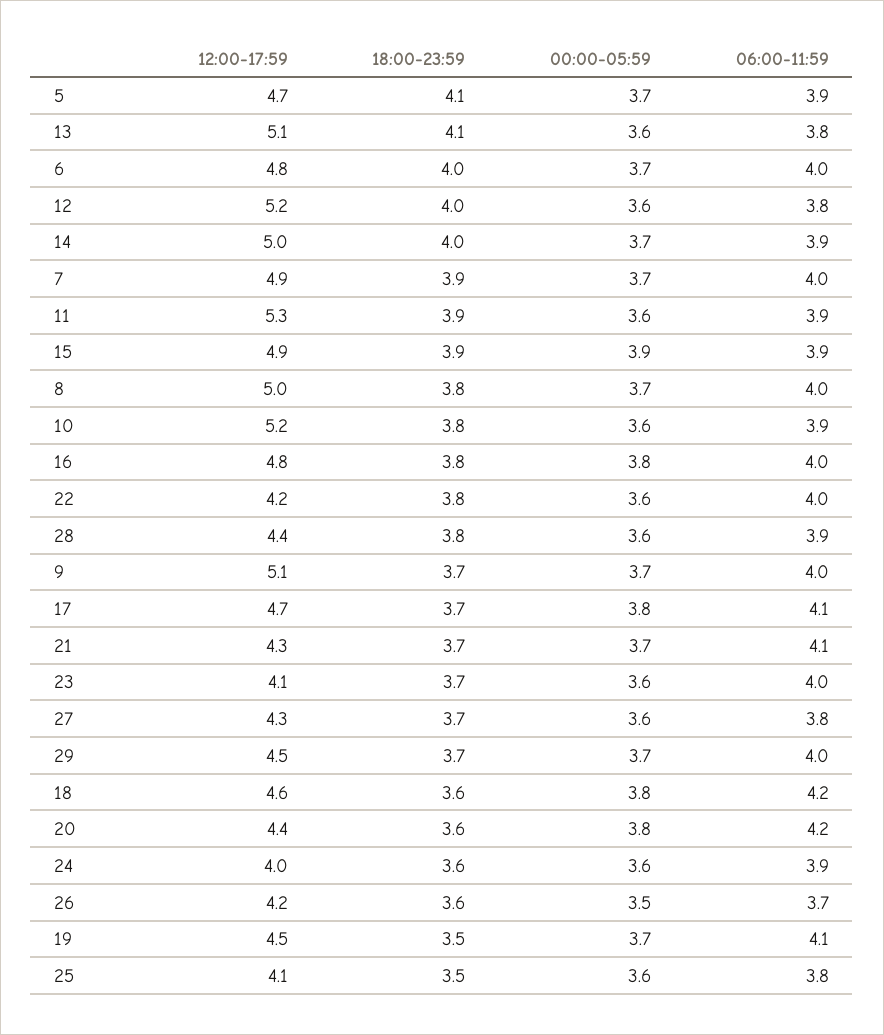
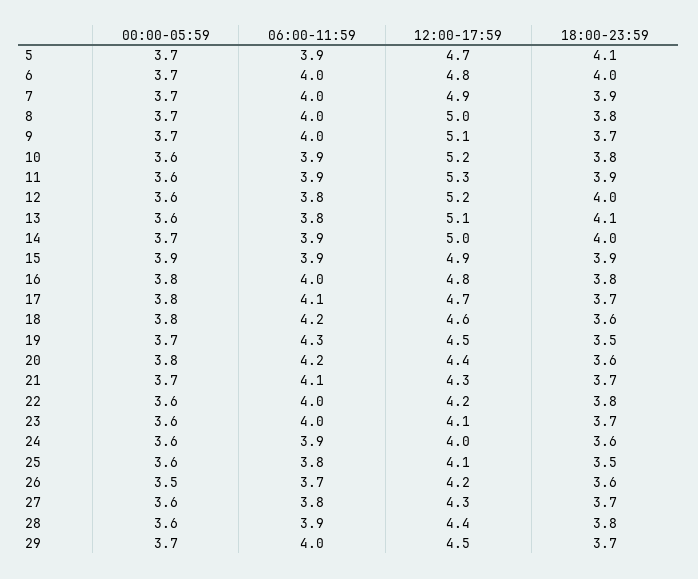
  {
    "12:00-17:59": {
      "5": 4.7,
      "13": 5.1,
      "6": 4.8,
      "12": 5.2,
      "14": 5,
      "7": 4.9,
      "11": 5.3,
      "15": 4.9,
      "8": 5,
      "10": 5.2,
      "16": 4.8,
      "22": 4.2,
      "28": 4.4,
      "9": 5.1,
      "17": 4.7,
      "21": 4.3,
      "23": 4.1,
      "27": 4.3,
      "29": 4.5,
      "18": 4.6,
      "20": 4.4,
      "24": 4,
      "26": 4.2,
      "19": 4.5,
      "25": 4.1
    },
    "18:00-23:59": {
      "5": 4.1,
      "13": 4.1,
      "6": 4,
      "12": 4,
      "14": 4,
      "7": 3.9,
      "11": 3.9,
      "15": 3.9,
      "8": 3.8,
      "10": 3.8,
      "16": 3.8,
      "22": 3.8,
      "28": 3.8,
      "9": 3.7,
      "17": 3.7,
      "21": 3.7,
      "23": 3.7,
      "27": 3.7,
      "29": 3.7,
      "18": 3.6,
      "20": 3.6,
      "24": 3.6,
      "26": 3.6,
      "19": 3.5,
      "25": 3.5
    },
    "00:00-05:59": {
      "5": 3.7,
      "13": 3.6,
      "6": 3.7,
      "12": 3.6,
      "14": 3.7,
      "7": 3.7,
      "11": 3.6,
      "15": 3.9,
      "8": 3.7,
      "10": 3.6,
      "16": 3.8,
      "22": 3.6,
      "28": 3.6,
      "9": 3.7,
      "17": 3.8,
      "21": 3.7,
      "23": 3.6,
      "27": 3.6,
      "29": 3.7,
      "18": 3.8,
      "20": 3.8,
      "24": 3.6,
      "26": 3.5,
      "19": 3.7,
      "25": 3.6
    },
    "06:00-11:59": {
      "5": 3.9,
      "13": 3.8,
      "6": 4,
      "12": 3.8,
      "14": 3.9,
      "7": 4,
      "11": 3.9,
      "15": 3.9,
      "8": 4,
      "10": 3.9,
      "16": 4,
      "22": 4,
      "28": 3.9,
      "9": 4,
      "17": 4.1,
      "21": 4.1,
      "23": 4,
      "27": 3.8,
      "29": 4,
      "18": 4.2,
      "20": 4.2,
      "24": 3.9,
      "26": 3.7,
-     "19": 4.1,
+     "19": 4.3,
      "25": 3.8
    }
  }

